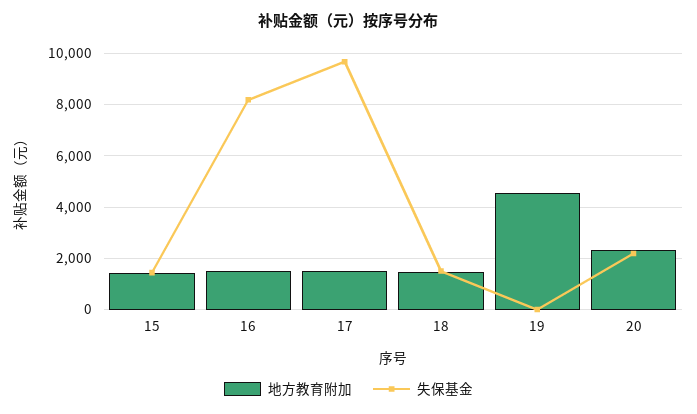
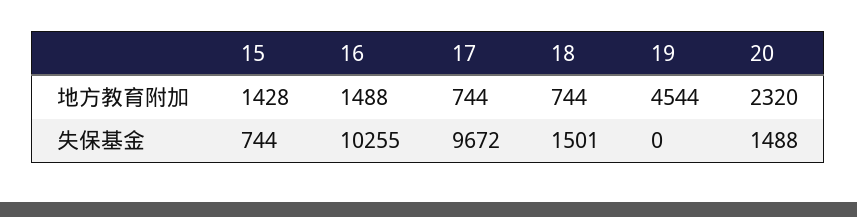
  {
    "地方教育附加": {
      "15": 1428,
      "16": 1488,
-     "17": 1500,
+     "17": 744,
-     "18": 1500,
+     "18": 744,
      "19": 4544,
      "20": 2320
    },
    "失保基金": {
-     "15": 1500,
+     "15": 744,
-     "16": 8250,
+     "16": 10255,
      "17": 9672,
      "18": 1501,
      "19": 0,
-     "20": 2250
+     "20": 1488
    }
  }

